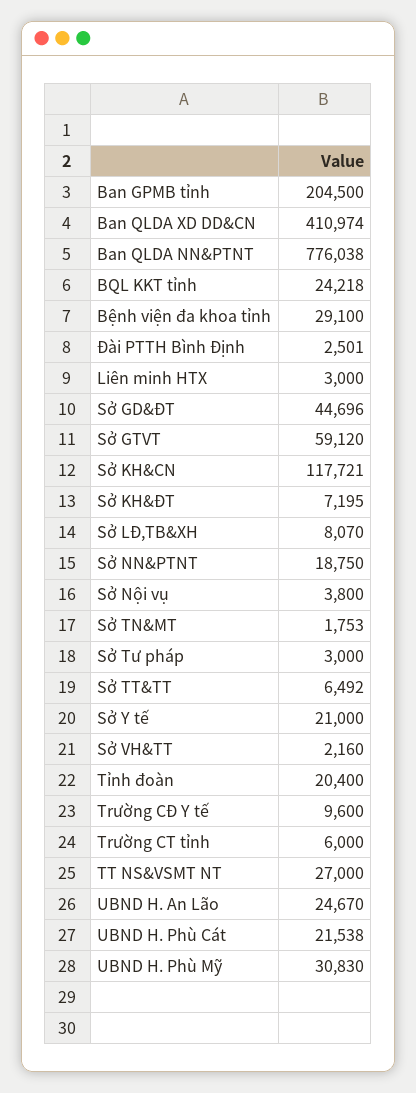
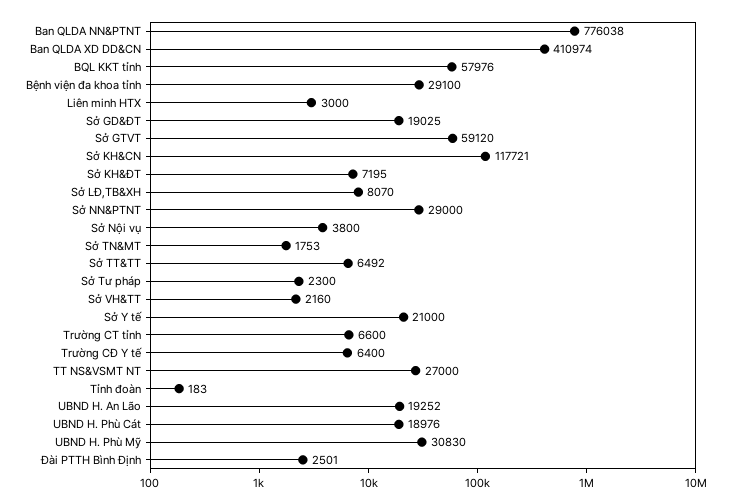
  {
-   "Ban GPMB tỉnh": 204500,
    "Ban QLDA XD DD&CN": 410974,
    "Ban QLDA NN&PTNT": 776038,
-   "BQL KKT tỉnh": 24218,
+   "BQL KKT tỉnh": 57976,
    "Bệnh viện đa khoa tỉnh": 29100,
    "Đài PTTH Bình Định": 2501,
    "Liên minh HTX": 3000,
-   "Sở GD&ĐT": 44696,
+   "Sở GD&ĐT": 19025,
    "Sở GTVT": 59120,
    "Sở KH&CN": 117721,
    "Sở KH&ĐT": 7195,
    "Sở LĐ,TB&XH": 8070,
-   "Sở NN&PTNT": 18750,
+   "Sở NN&PTNT": 29000,
    "Sở Nội vụ": 3800,
    "Sở TN&MT": 1753,
-   "Sở Tư pháp": 3000,
+   "Sở Tư pháp": 2300,
    "Sở TT&TT": 6492,
    "Sở Y tế": 21000,
    "Sở VH&TT": 2160,
-   "Tỉnh đoàn": 20400,
+   "Tỉnh đoàn": 183,
-   "Trường CĐ Y tế": 9600,
+   "Trường CĐ Y tế": 6400,
-   "Trường CT tỉnh": 6000,
+   "Trường CT tỉnh": 6600,
    "TT NS&VSMT NT": 27000,
-   "UBND H. An Lão": 24670,
+   "UBND H. An Lão": 19252,
-   "UBND H. Phù Cát": 21538,
+   "UBND H. Phù Cát": 18976,
    "UBND H. Phù Mỹ": 30830
  }

